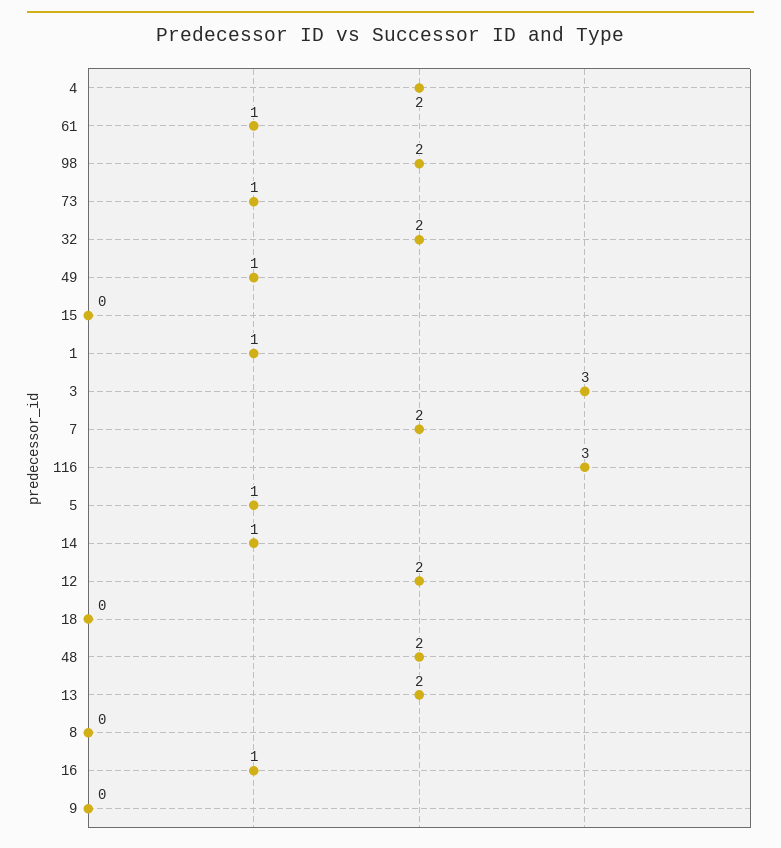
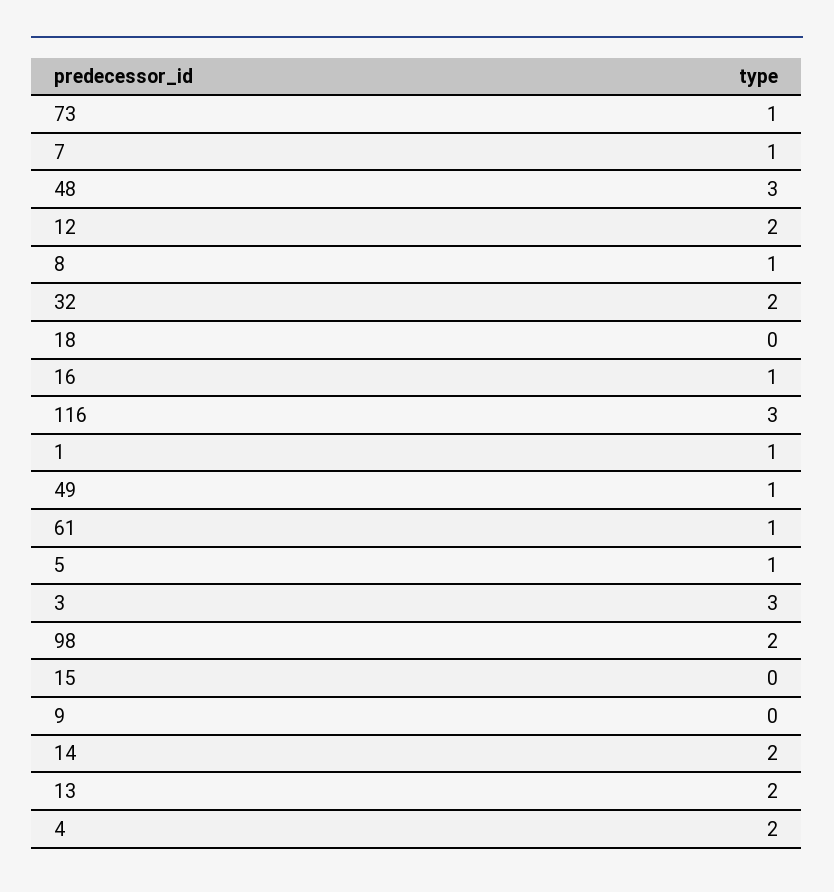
  {
    "4": 2,
    "61": 1,
    "98": 2,
    "73": 1,
    "32": 2,
    "49": 1,
    "15": 0,
    "1": 1,
    "3": 3,
-   "7": 2,
+   "7": 1,
    "116": 3,
    "5": 1,
-   "14": 1,
+   "14": 2,
    "12": 2,
    "18": 0,
-   "48": 2,
+   "48": 3,
    "13": 2,
-   "8": 0,
+   "8": 1,
    "16": 1,
    "9": 0
  }

